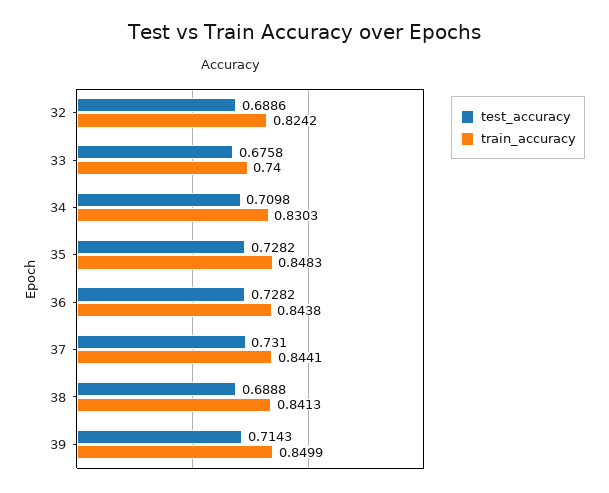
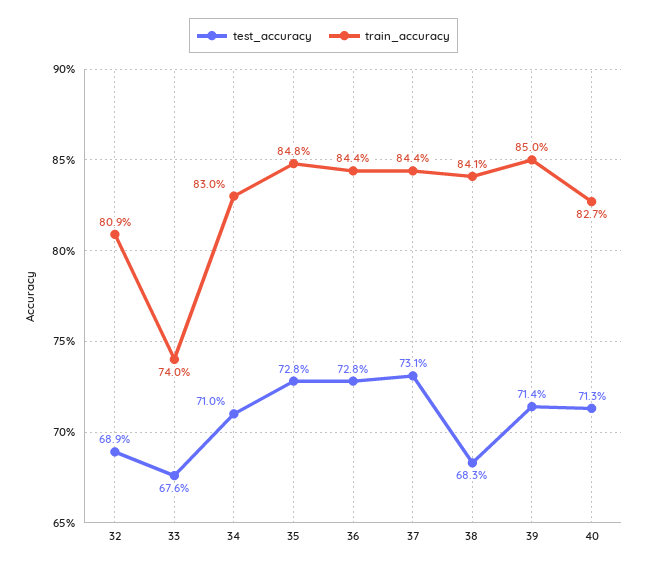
  {
    "test_accuracy": {
      "32": 0.6886,
      "33": 0.6758,
      "34": 0.7098,
      "35": 0.7282,
      "36": 0.7282,
      "37": 0.731,
-     "38": 0.6888,
+     "38": 0.683,
-     "39": 0.7143
+     "39": 0.7143,
+     "40": 0.713
    },
    "train_accuracy": {
-     "32": 0.8242,
+     "32": 0.809,
      "33": 0.74,
      "34": 0.8303,
      "35": 0.8483,
      "36": 0.8438,
      "37": 0.8441,
      "38": 0.8413,
-     "39": 0.8499
+     "39": 0.8499,
+     "40": 0.827
    }
  }

